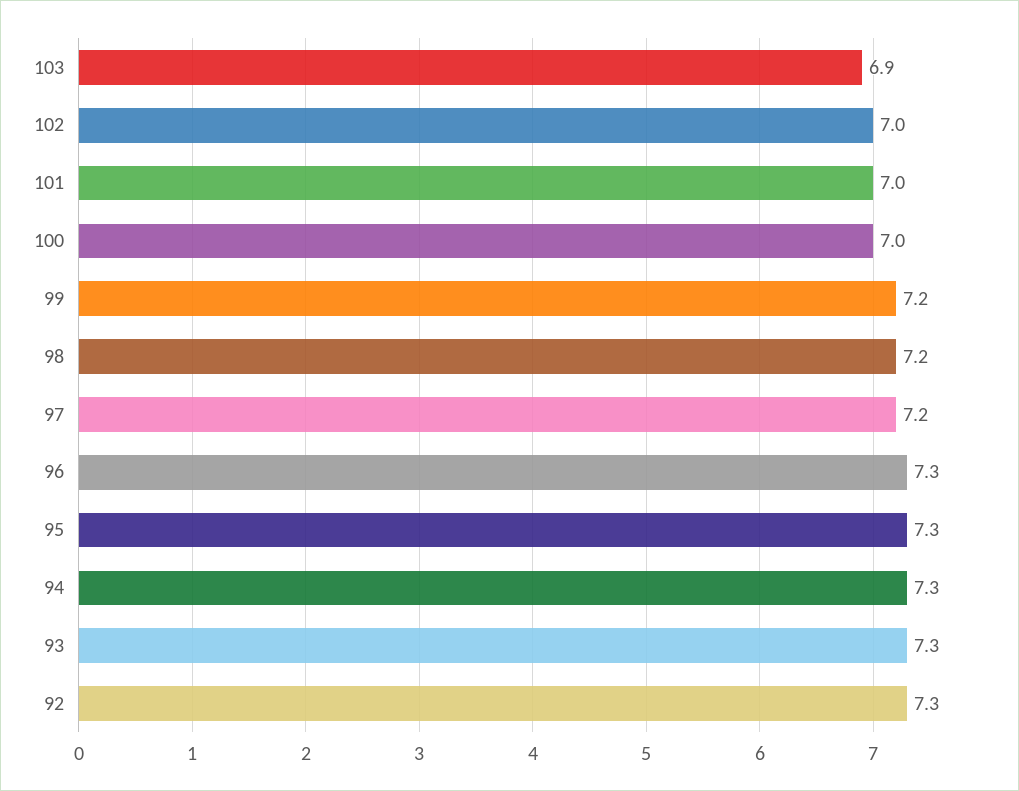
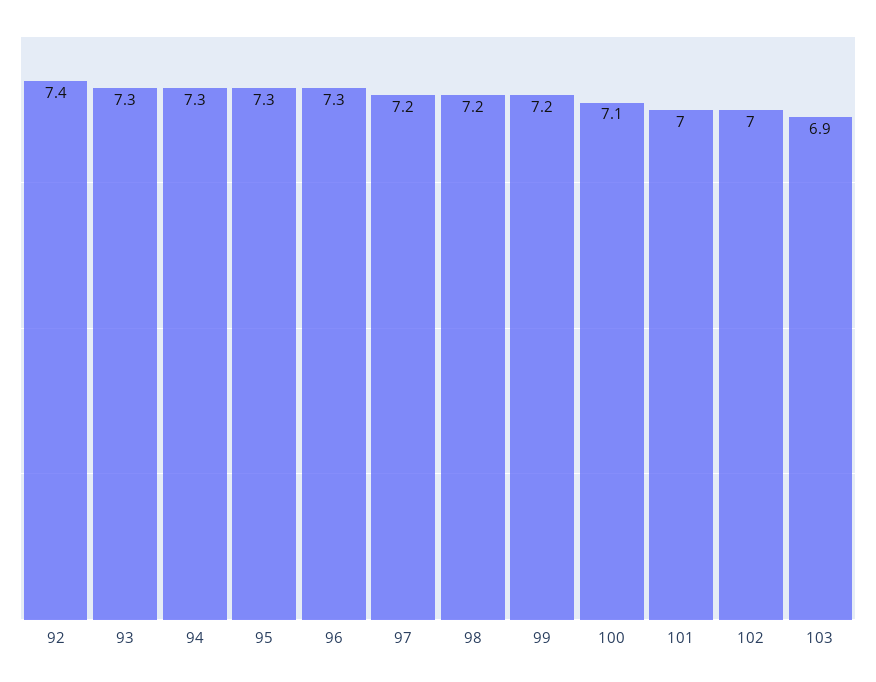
  {
    "103": 6.9,
    "102": 7,
    "101": 7,
-   "100": 7,
+   "100": 7.1,
    "99": 7.2,
    "98": 7.2,
    "97": 7.2,
    "96": 7.3,
    "95": 7.3,
    "94": 7.3,
    "93": 7.3,
-   "92": 7.3
+   "92": 7.4
  }

